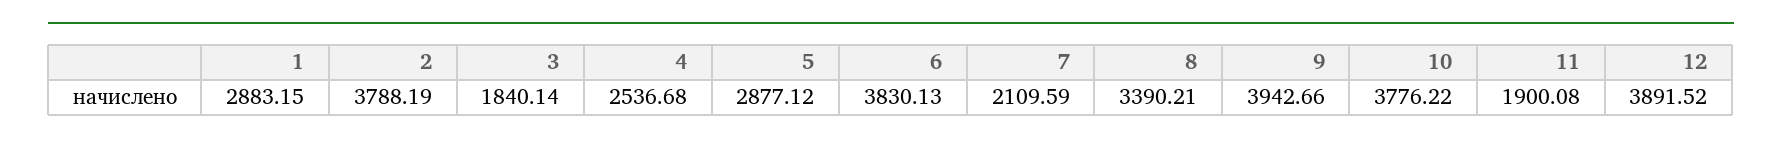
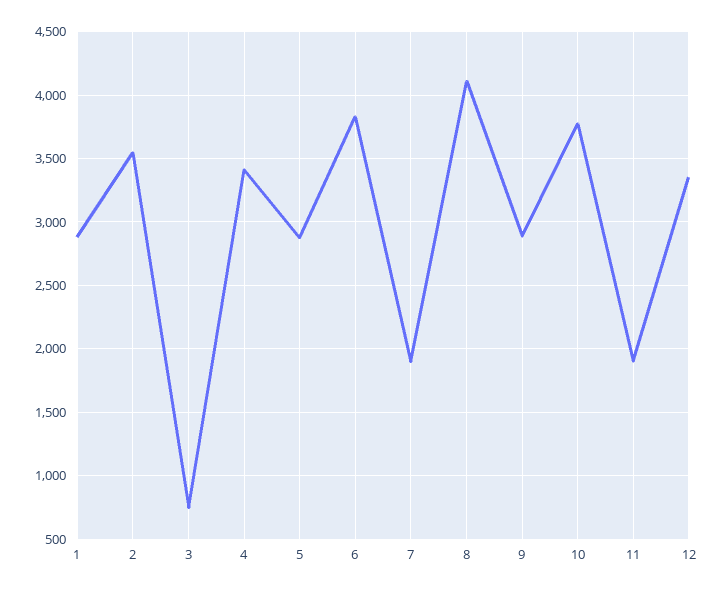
  {
    "1": 2883.15,
-   "2": 3788.19,
+   "2": 3550,
-   "3": 1840.14,
+   "3": 750,
-   "4": 2536.68,
+   "4": 3400,
    "5": 2877.12,
    "6": 3830.13,
-   "7": 2109.59,
+   "7": 1900,
-   "8": 3390.21,
+   "8": 4100,
-   "9": 3942.66,
+   "9": 2900,
    "10": 3776.22,
    "11": 1900.08,
-   "12": 3891.52
+   "12": 3350
  }

